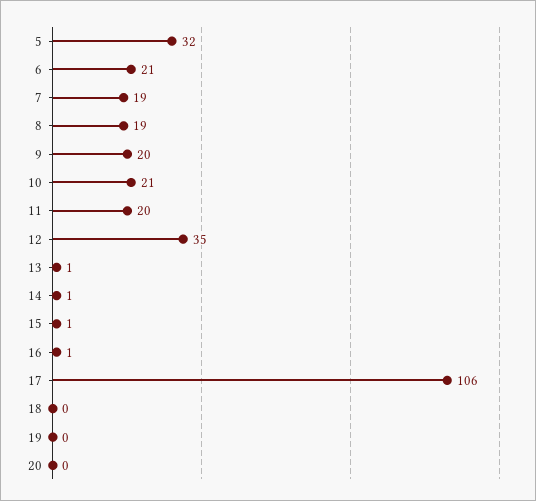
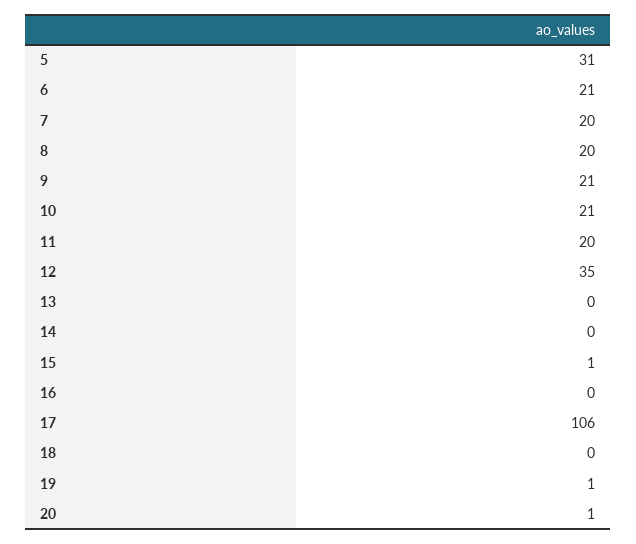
  {
-   "5": 32,
+   "5": 31,
    "6": 21,
-   "7": 19,
+   "7": 20,
-   "8": 19,
+   "8": 20,
-   "9": 20,
+   "9": 21,
    "10": 21,
    "11": 20,
    "12": 35,
-   "13": 1,
+   "13": 0,
-   "14": 1,
+   "14": 0,
    "15": 1,
-   "16": 1,
+   "16": 0,
    "17": 106,
    "18": 0,
-   "19": 0,
+   "19": 1,
-   "20": 0
+   "20": 1
  }

